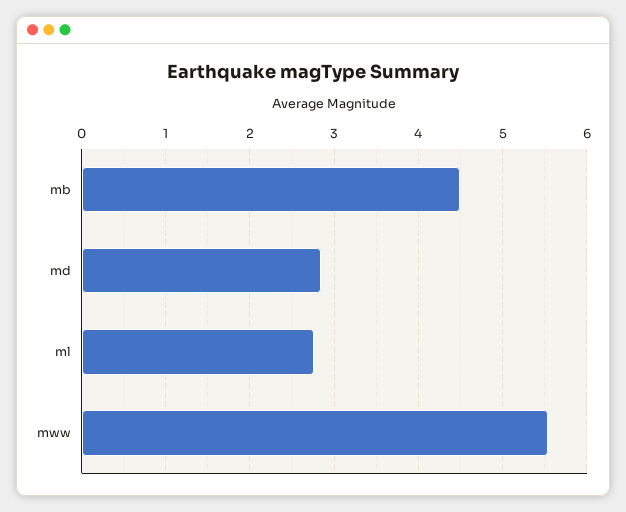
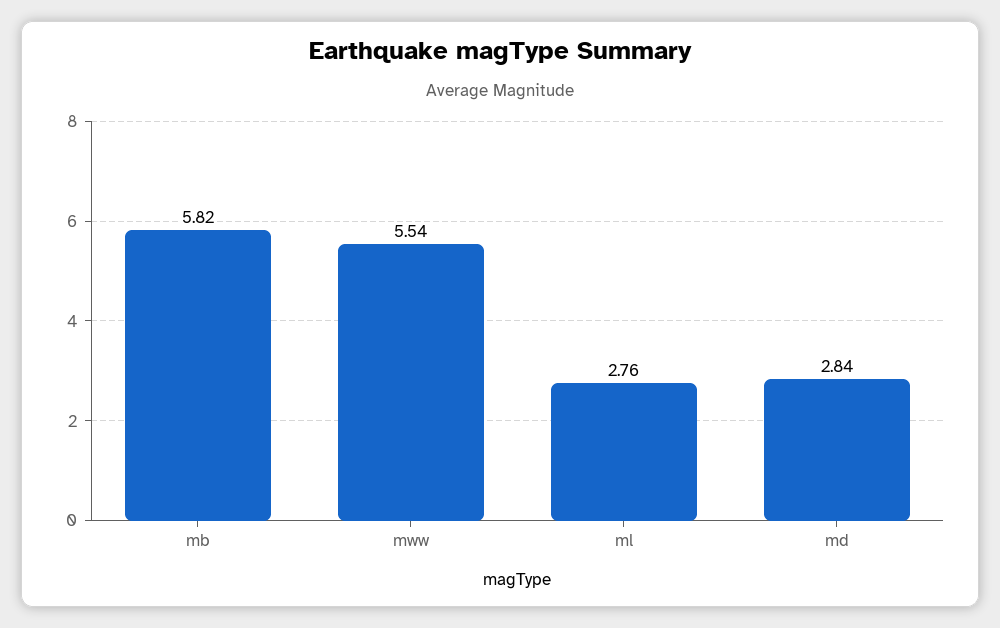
  {
-   "mb": 4.5,
+   "mb": 5.82,
    "md": 2.84,
    "ml": 2.76,
    "mww": 5.54
  }

